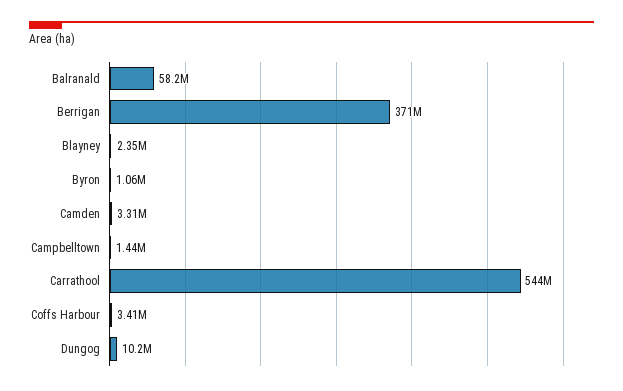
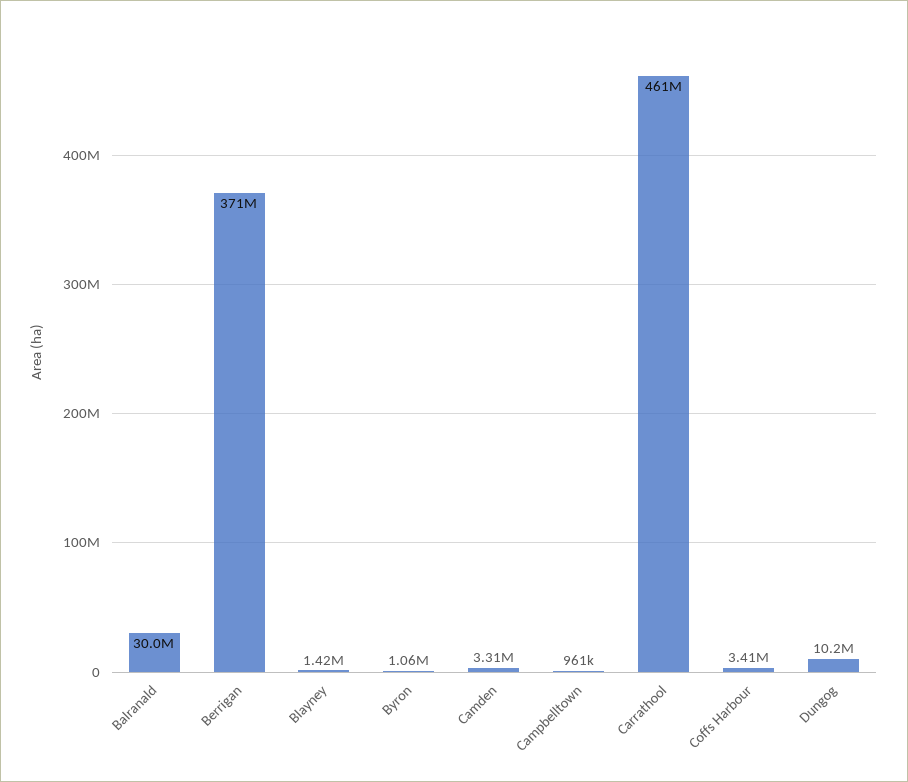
  {
-   "Balranald": 58200000,
+   "Balranald": 30000000,
    "Berrigan": 371000000,
-   "Blayney": 2350000,
+   "Blayney": 1420000,
    "Byron": 1060000,
    "Camden": 3310000,
-   "Campbelltown": 1440000,
+   "Campbelltown": 961000,
-   "Carrathool": 544000000,
+   "Carrathool": 461000000,
    "Coffs Harbour": 3410000,
    "Dungog": 10200000
  }

